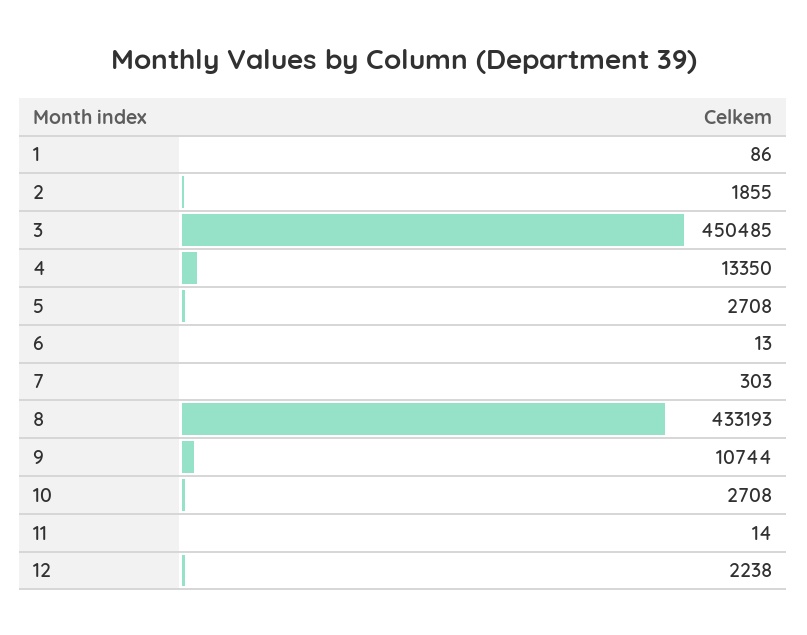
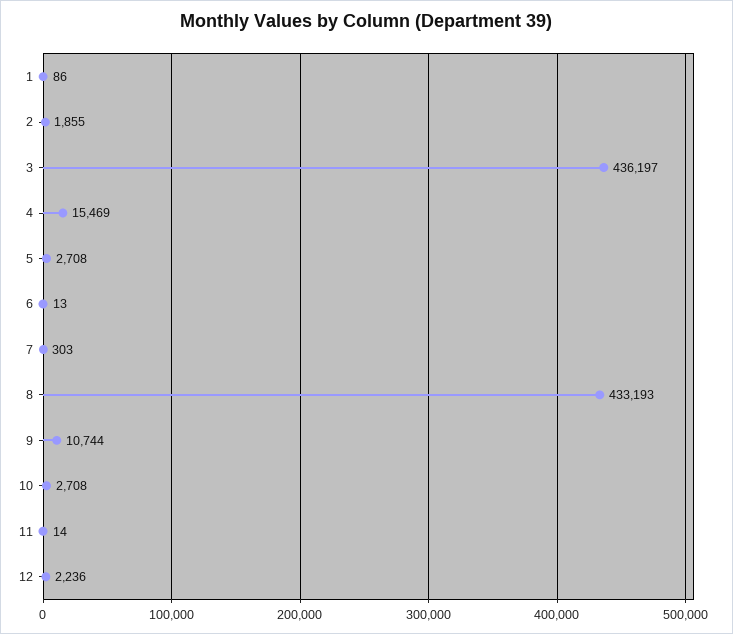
  {
    "1": 86,
    "2": 1855,
-   "3": 450485,
+   "3": 436197,
-   "4": 13350,
+   "4": 15469,
    "5": 2708,
    "6": 13,
    "7": 303,
    "8": 433193,
    "9": 10744,
    "10": 2708,
    "11": 14,
-   "12": 2238
+   "12": 2236
  }

